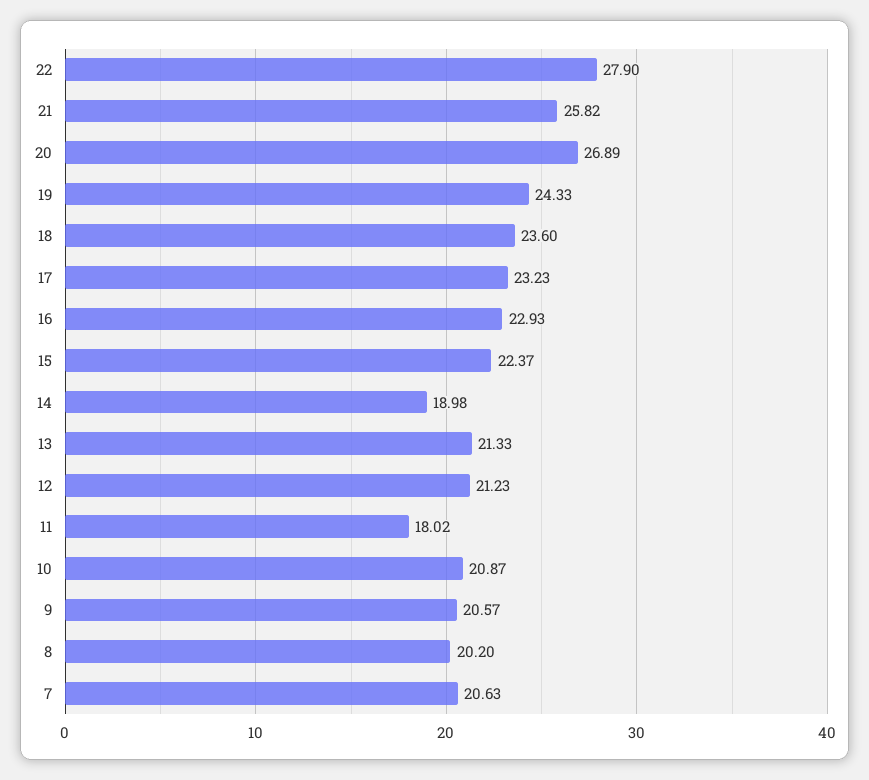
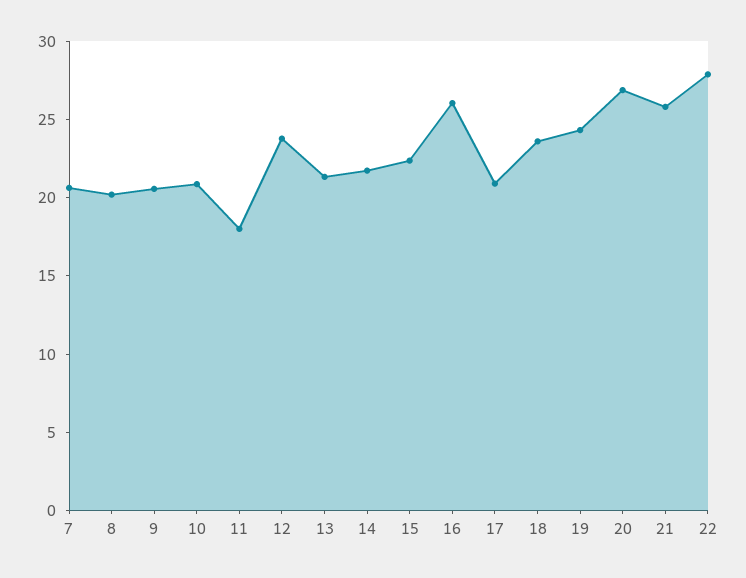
  {
    "22": 27.9,
    "21": 25.82,
    "20": 26.89,
    "19": 24.33,
    "18": 23.6,
-   "17": 23.23,
+   "17": 21,
-   "16": 22.93,
+   "16": 26,
    "15": 22.37,
-   "14": 18.98,
+   "14": 22,
    "13": 21.33,
-   "12": 21.23,
+   "12": 24,
    "11": 18.02,
    "10": 20.87,
    "9": 20.57,
    "8": 20.2,
    "7": 20.63
  }

